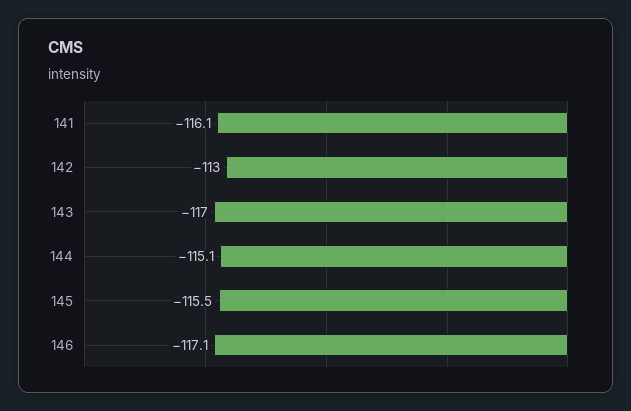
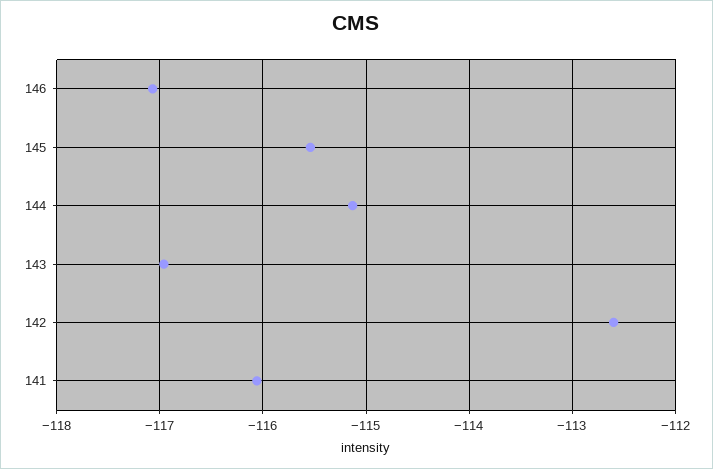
  {
    "141": -116.1,
-   "142": -113,
+   "142": -112.6,
    "143": -117,
    "144": -115.1,
    "145": -115.5,
    "146": -117.1
  }

